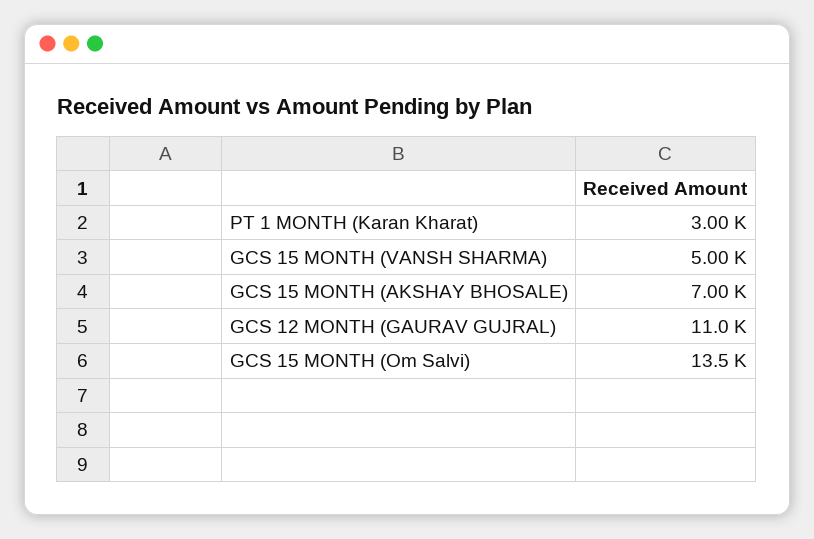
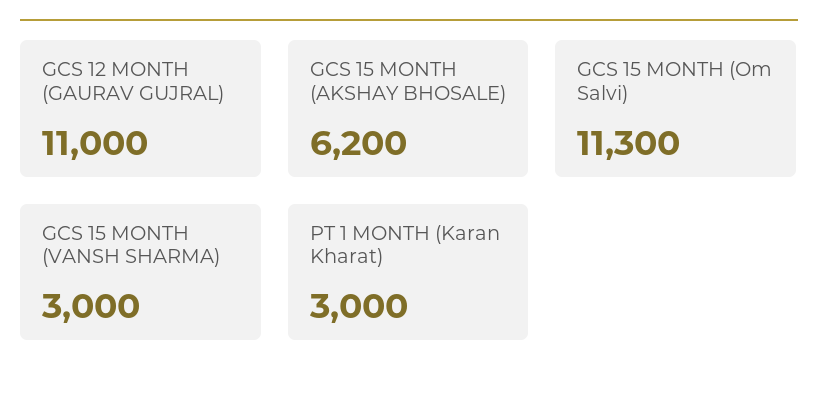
  {
    "PT 1 MONTH (Karan Kharat)": 3000,
-   "GCS 15 MONTH (VANSH SHARMA)": 5000,
+   "GCS 15 MONTH (VANSH SHARMA)": 3000,
-   "GCS 15 MONTH (AKSHAY BHOSALE)": 7000,
+   "GCS 15 MONTH (AKSHAY BHOSALE)": 6200,
    "GCS 12 MONTH (GAURAV GUJRAL)": 11000,
-   "GCS 15 MONTH (Om Salvi)": 13500
+   "GCS 15 MONTH (Om Salvi)": 11300
  }

